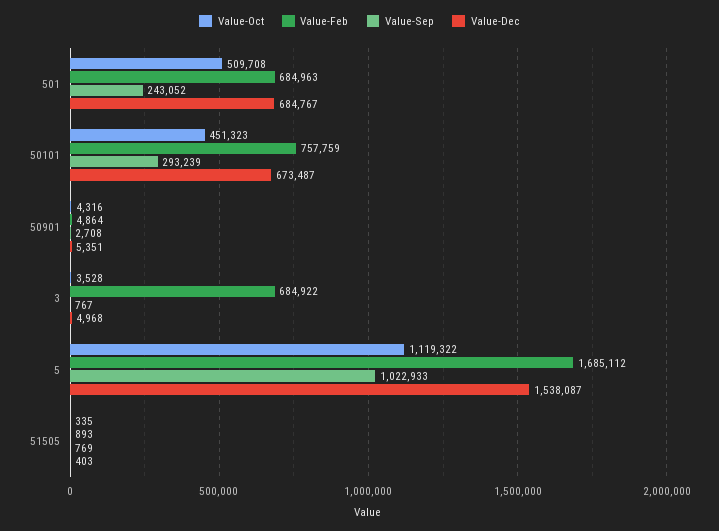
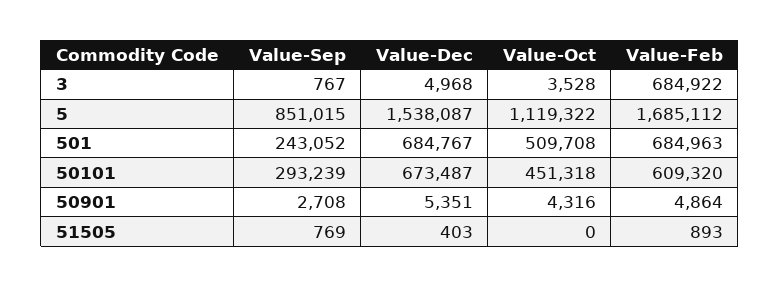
  {
    "Value-Oct": {
      "501": 509708,
-     "50101": 451323,
+     "50101": 451318,
      "50901": 4316,
      "3": 3528,
      "5": 1119322,
-     "51505": 335
+     "51505": 0
    },
    "Value-Feb": {
      "501": 684963,
-     "50101": 757759,
+     "50101": 609320,
      "50901": 4864,
      "3": 684922,
      "5": 1685112,
      "51505": 893
    },
    "Value-Sep": {
      "501": 243052,
      "50101": 293239,
      "50901": 2708,
      "3": 767,
-     "5": 1022933,
+     "5": 851015,
      "51505": 769
    },
    "Value-Dec": {
      "501": 684767,
      "50101": 673487,
      "50901": 5351,
      "3": 4968,
      "5": 1538087,
      "51505": 403
    }
  }

